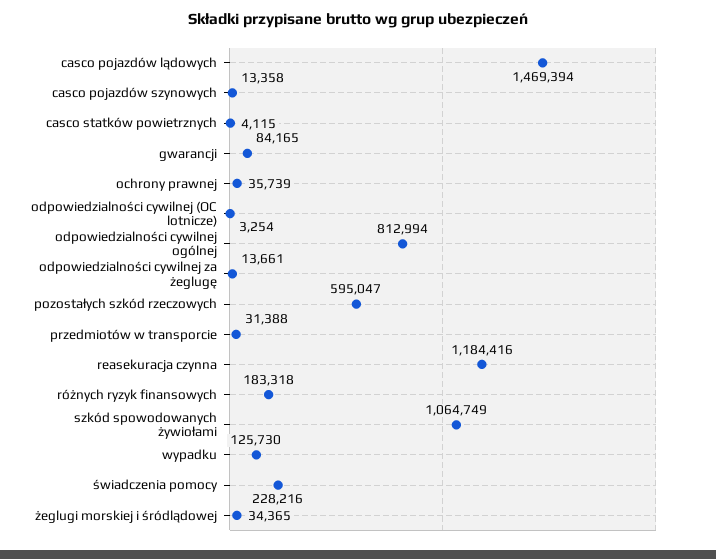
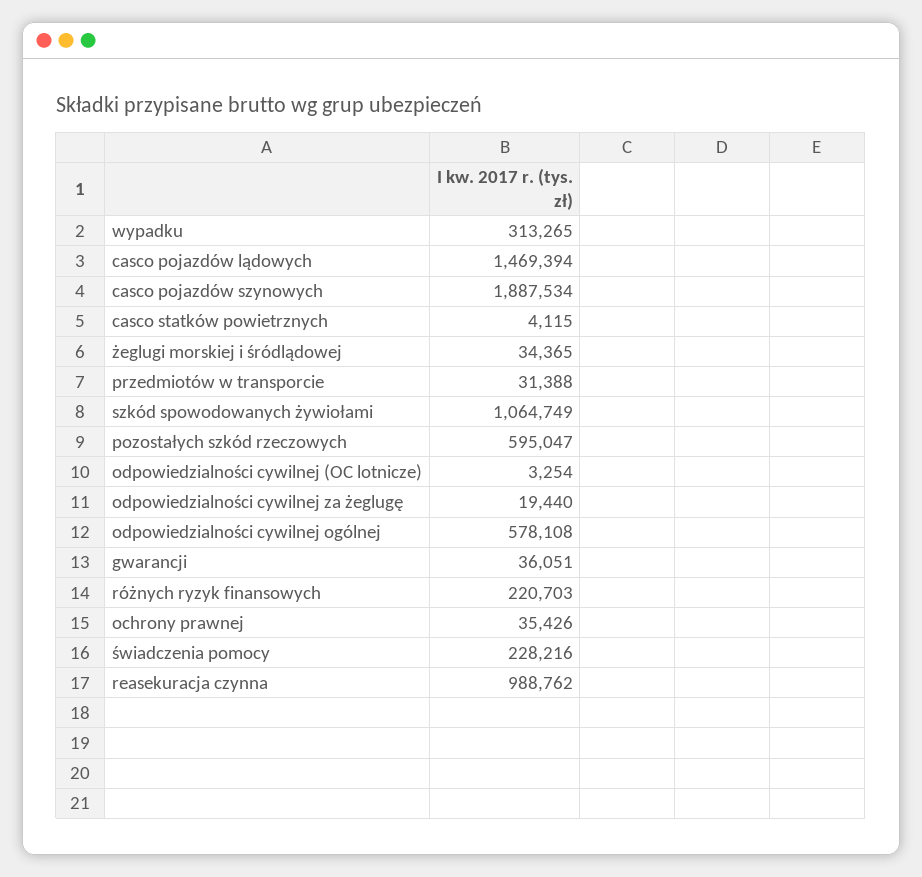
  {
    "casco pojazdów lądowych": 1469394,
-   "casco pojazdów szynowych": 13358,
+   "casco pojazdów szynowych": 1887534,
    "casco statków powietrznych": 4115,
-   "gwarancji": 84165,
+   "gwarancji": 36051,
-   "ochrony prawnej": 35739,
+   "ochrony prawnej": 35426,
    "odpowiedzialności cywilnej (OC lotnicze)": 3254,
-   "odpowiedzialności cywilnej ogólnej": 812994,
+   "odpowiedzialności cywilnej ogólnej": 578108,
-   "odpowiedzialności cywilnej za żeglugę": 13661,
+   "odpowiedzialności cywilnej za żeglugę": 19440,
    "pozostałych szkód rzeczowych": 595047,
    "przedmiotów w transporcie": 31388,
-   "reasekuracja czynna": 1184416,
+   "reasekuracja czynna": 988762,
-   "różnych ryzyk finansowych": 183318,
+   "różnych ryzyk finansowych": 220703,
    "szkód spowodowanych żywiołami": 1064749,
-   "wypadku": 125730,
+   "wypadku": 313265,
    "świadczenia pomocy": 228216,
    "żeglugi morskiej i śródlądowej": 34365
  }

